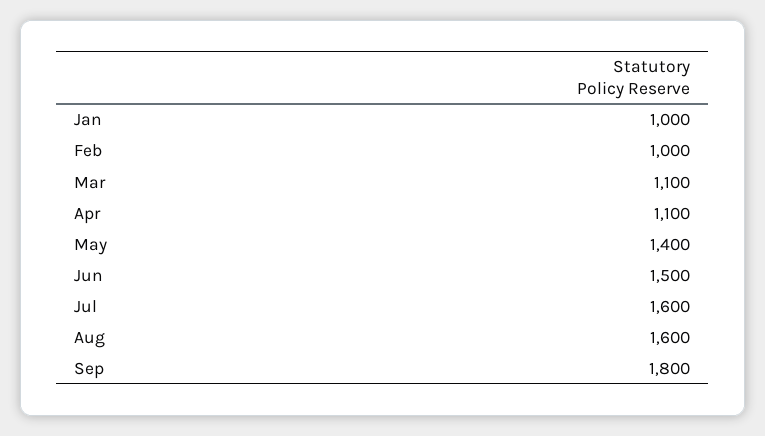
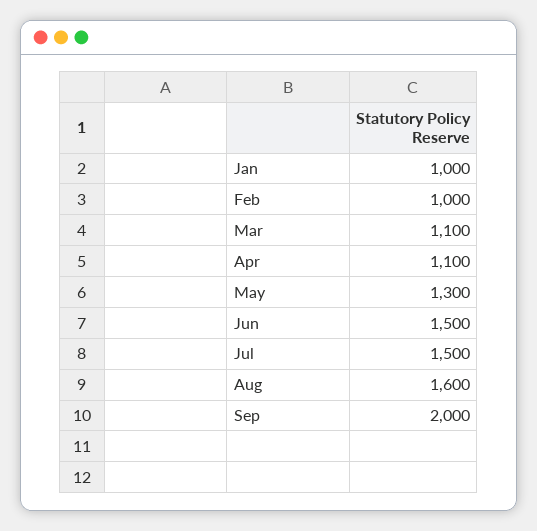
  {
    "Jan": 1000,
    "Feb": 1000,
    "Mar": 1100,
    "Apr": 1100,
-   "May": 1400,
+   "May": 1300,
    "Jun": 1500,
-   "Jul": 1600,
+   "Jul": 1500,
    "Aug": 1600,
-   "Sep": 1800
+   "Sep": 2000
  }

